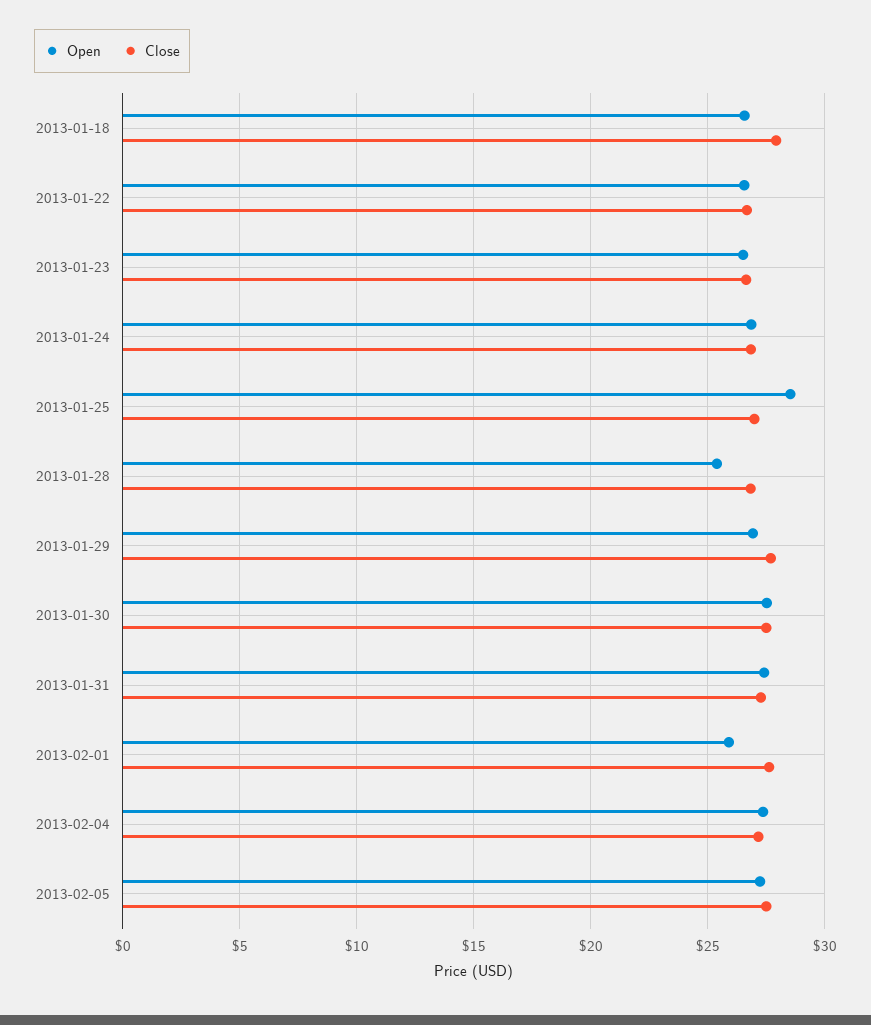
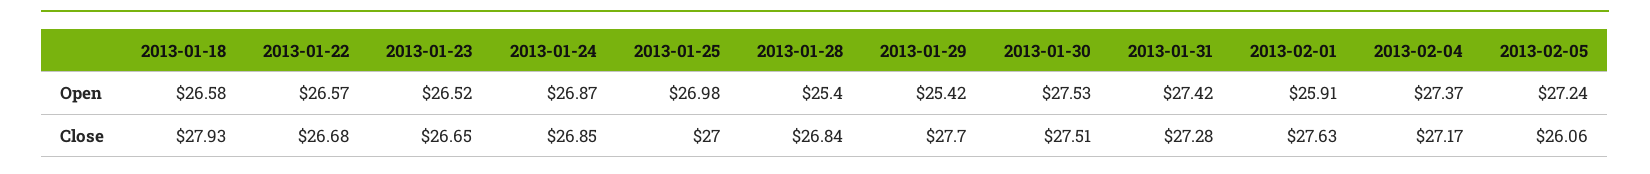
  {
    "Open": {
      "2013-01-18": 26.58,
      "2013-01-22": 26.57,
      "2013-01-23": 26.52,
      "2013-01-24": 26.87,
-     "2013-01-25": 28.5,
+     "2013-01-25": 26.98,
      "2013-01-28": 25.4,
-     "2013-01-29": 27,
+     "2013-01-29": 25.42,
      "2013-01-30": 27.53,
      "2013-01-31": 27.42,
      "2013-02-01": 25.91,
      "2013-02-04": 27.37,
      "2013-02-05": 27.24
    },
    "Close": {
      "2013-01-18": 27.93,
      "2013-01-22": 26.68,
      "2013-01-23": 26.65,
      "2013-01-24": 26.85,
      "2013-01-25": 27,
      "2013-01-28": 26.84,
      "2013-01-29": 27.7,
      "2013-01-30": 27.51,
      "2013-01-31": 27.28,
      "2013-02-01": 27.63,
      "2013-02-04": 27.17,
-     "2013-02-05": 27.5
+     "2013-02-05": 26.06
    }
  }

